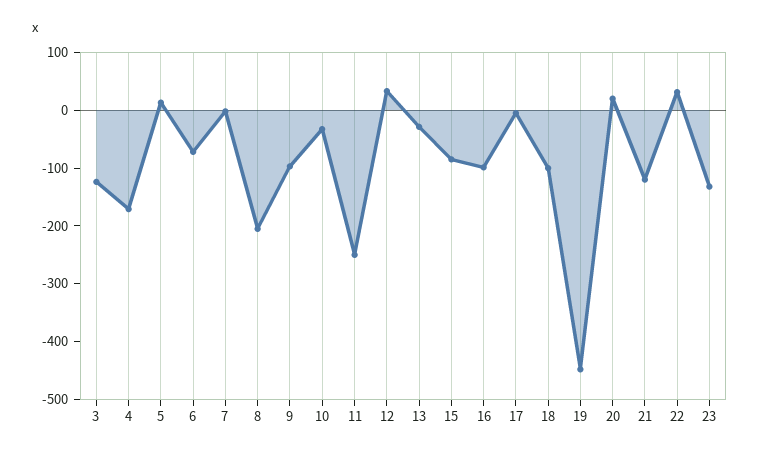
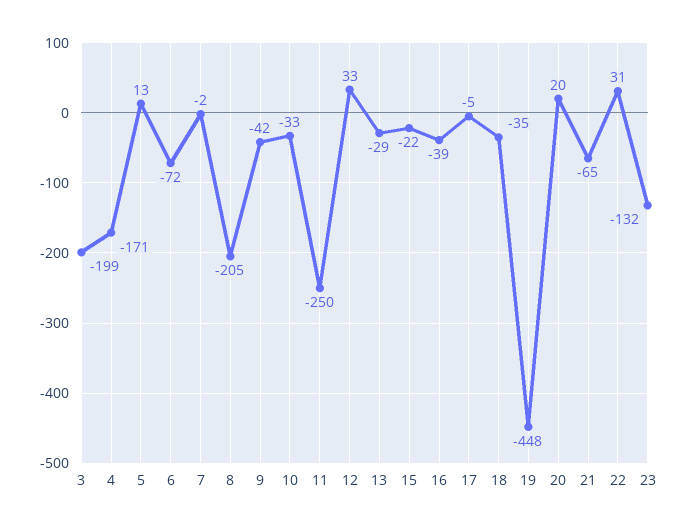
  {
-   "3": -120,
+   "3": -199,
    "4": -171,
    "5": 13,
    "6": -72,
    "7": -2,
    "8": -205,
-   "9": -100,
+   "9": -42,
    "10": -33,
    "11": -250,
    "12": 33,
    "13": -29,
-   "15": -80,
+   "15": -22,
-   "16": -100,
+   "16": -39,
    "17": -5,
-   "18": -100,
+   "18": -35,
    "19": -448,
    "20": 20,
-   "21": -120,
+   "21": -65,
    "22": 31,
    "23": -132
  }

